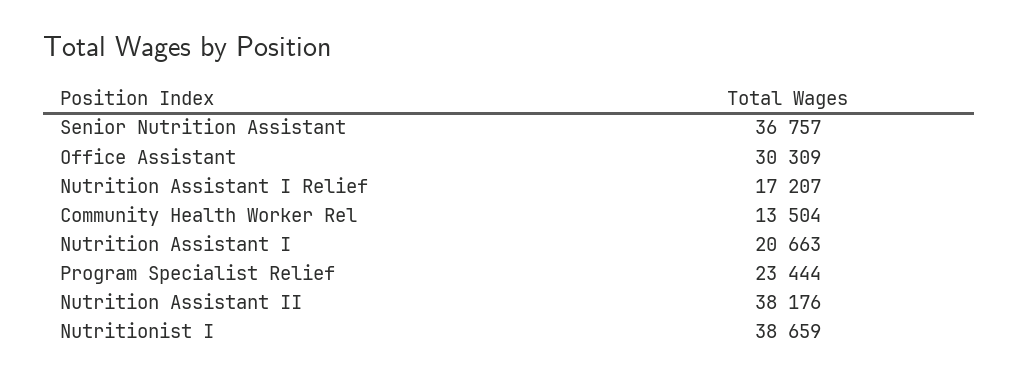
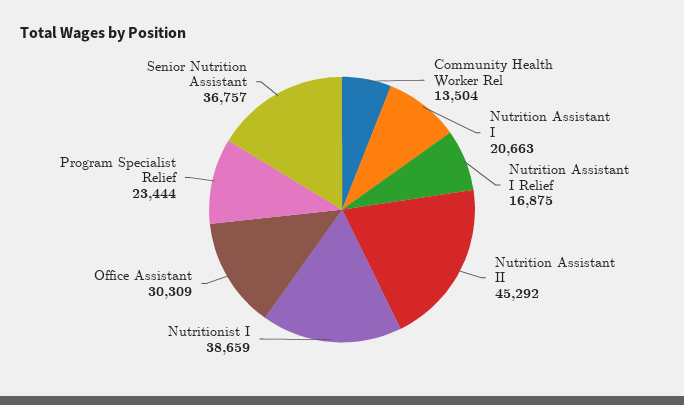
  {
    "Senior Nutrition Assistant": 36757,
    "Office Assistant": 30309,
-   "Nutrition Assistant I Relief": 17207,
+   "Nutrition Assistant I Relief": 16875,
    "Community Health Worker Rel": 13504,
    "Nutrition Assistant I": 20663,
    "Program Specialist Relief": 23444,
-   "Nutrition Assistant II": 38176,
+   "Nutrition Assistant II": 45292,
    "Nutritionist I": 38659
  }

